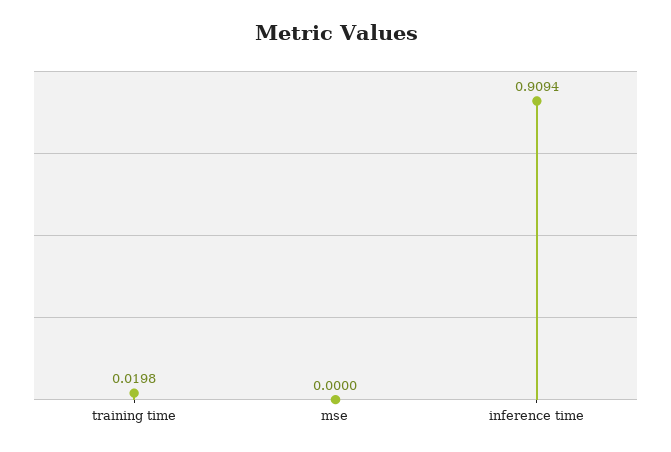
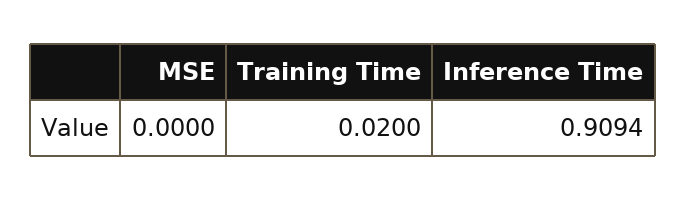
  {
-   "training time": 0.0198,
+   "training time": 0.02,
    "mse": 0,
    "inference time": 0.9094
  }

